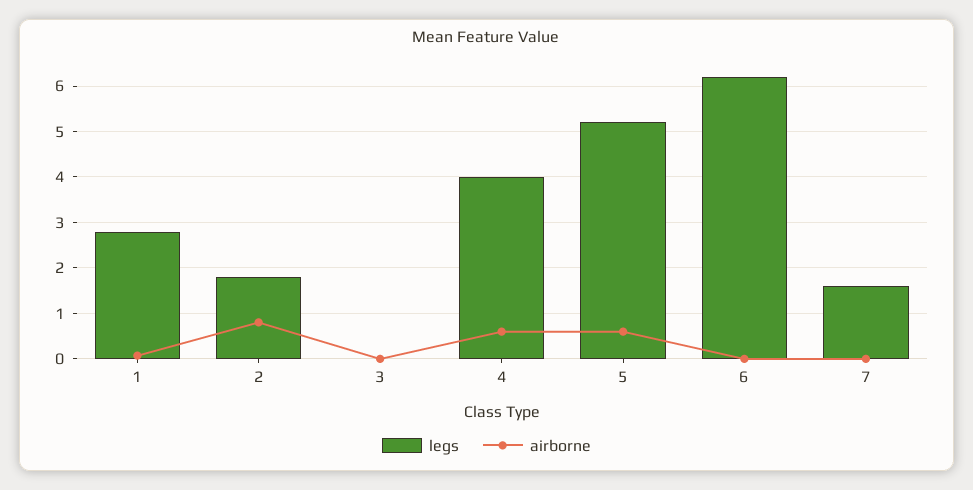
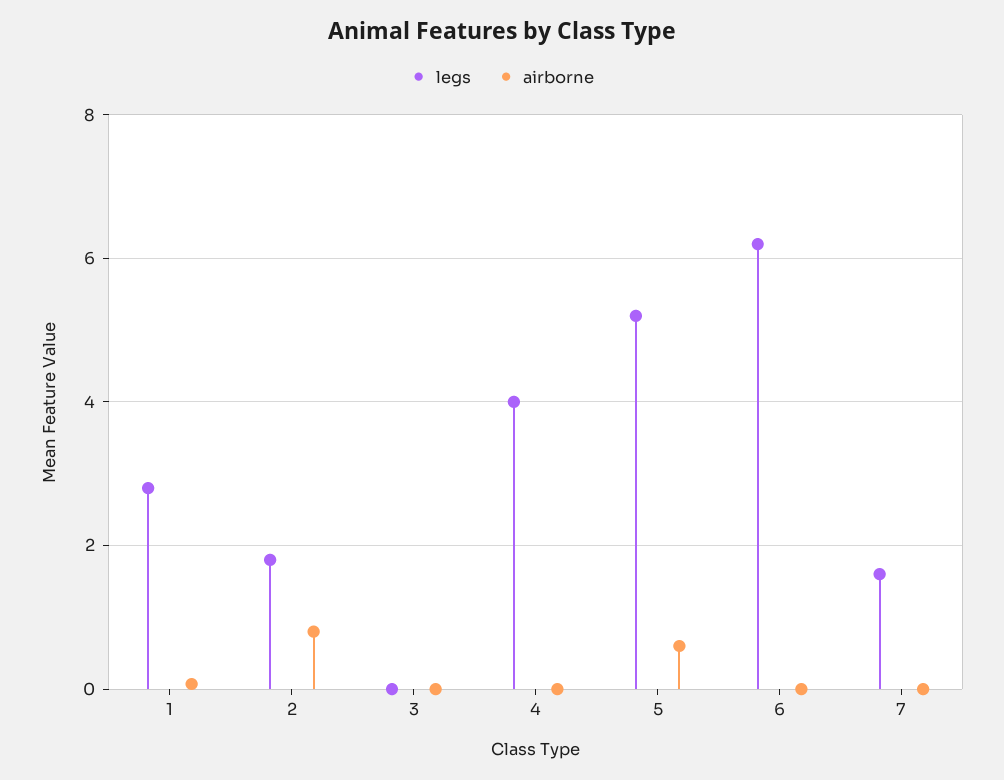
  {
    "legs": {
      "1": 2.8,
      "2": 1.8,
      "3": 0,
      "4": 4,
      "5": 5.2,
      "6": 6.2,
      "7": 1.6
    },
    "airborne": {
      "1": 0,
      "2": 0.8,
      "3": 0,
-     "4": 0.6,
+     "4": 0,
      "5": 0.6,
      "6": 0,
      "7": 0
    }
  }

